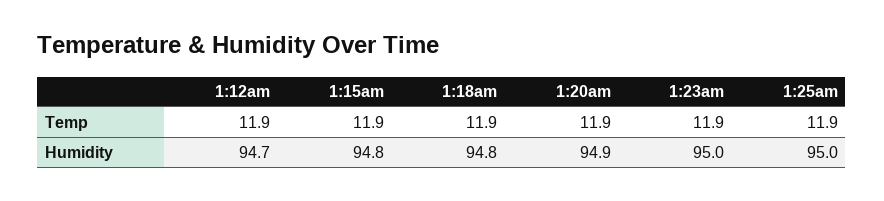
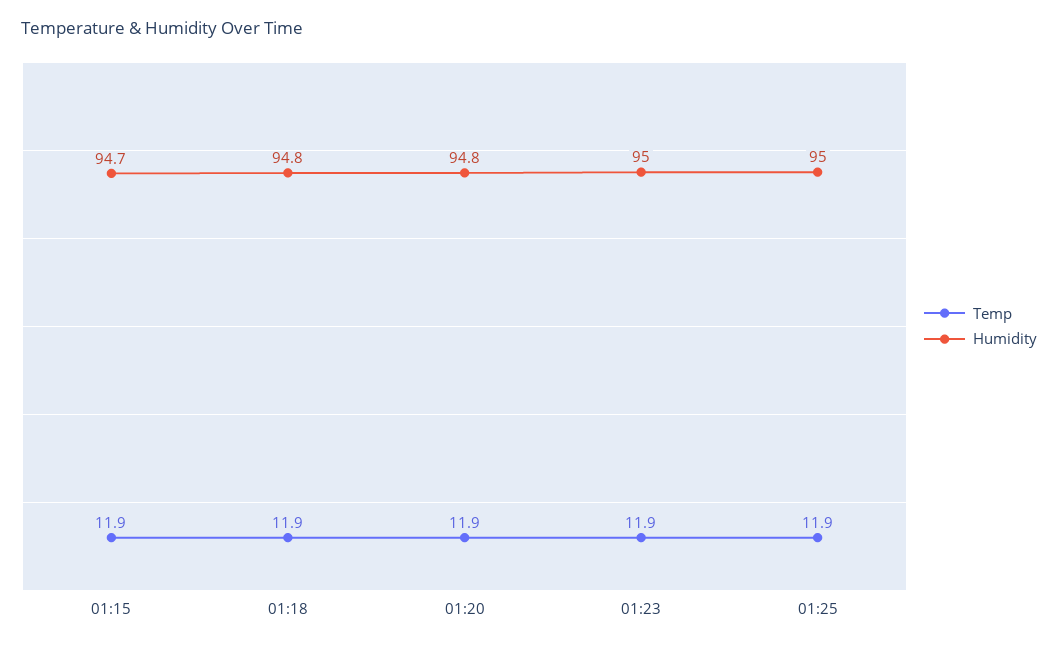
  {
    "Temp": {
-     "1:12am": 11.9,
      "1:15am": 11.9,
      "1:18am": 11.9,
      "1:20am": 11.9,
      "1:23am": 11.9,
      "1:25am": 11.9
    },
    "Humidity": {
-     "1:12am": 94.7,
-     "1:15am": 94.8,
+     "1:15am": 94.7,
      "1:18am": 94.8,
-     "1:20am": 94.9,
+     "1:20am": 94.8,
      "1:23am": 95,
      "1:25am": 95
    }
  }

